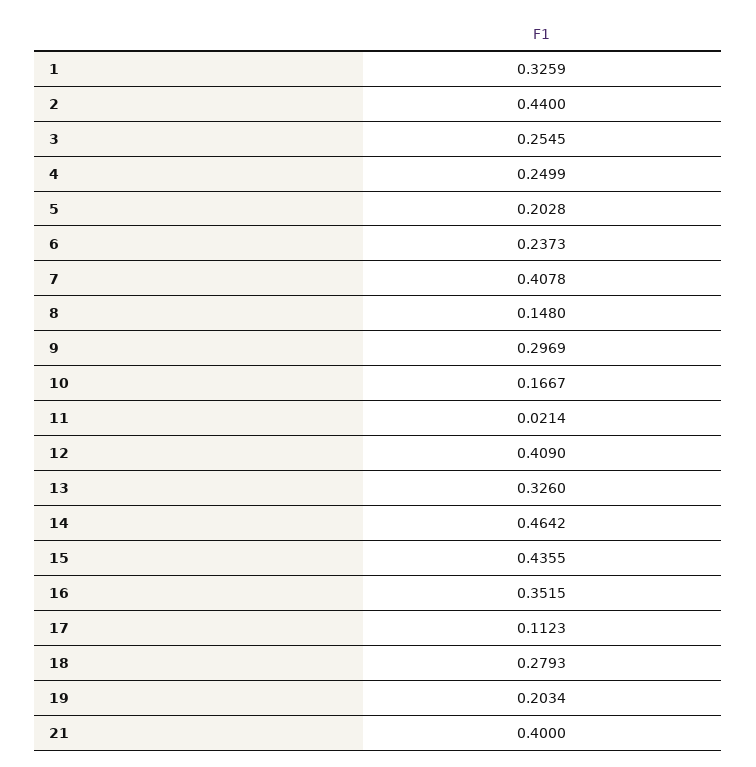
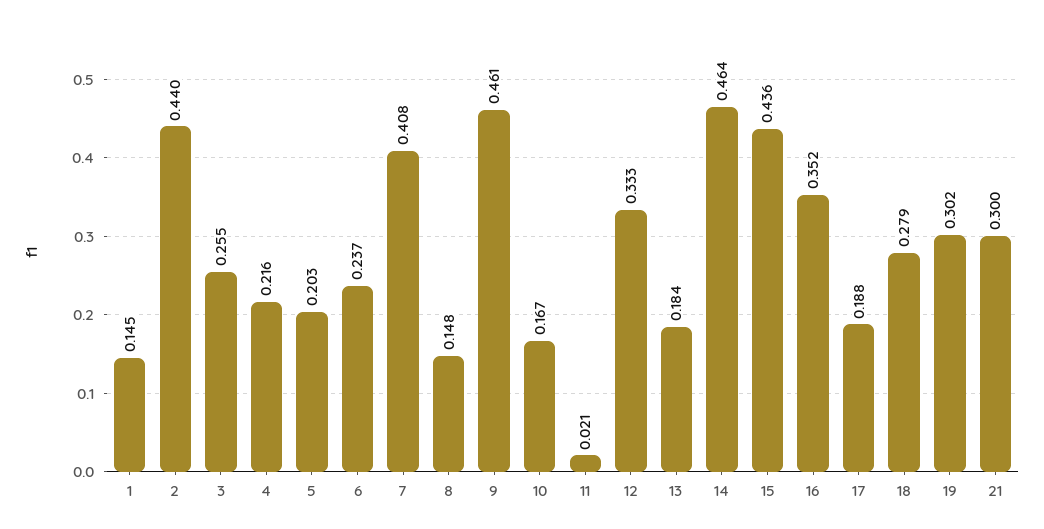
  {
-   "1": 0.3259,
+   "1": 0.145,
    "2": 0.44,
    "3": 0.2545,
-   "4": 0.2499,
+   "4": 0.216,
    "5": 0.2028,
    "6": 0.2373,
    "7": 0.4078,
    "8": 0.148,
-   "9": 0.2969,
+   "9": 0.461,
    "10": 0.1667,
    "11": 0.0214,
-   "12": 0.409,
+   "12": 0.333,
-   "13": 0.326,
+   "13": 0.184,
    "14": 0.4642,
    "15": 0.4355,
    "16": 0.3515,
-   "17": 0.1123,
+   "17": 0.188,
    "18": 0.2793,
-   "19": 0.2034,
+   "19": 0.302,
-   "21": 0.4
+   "21": 0.3
  }

